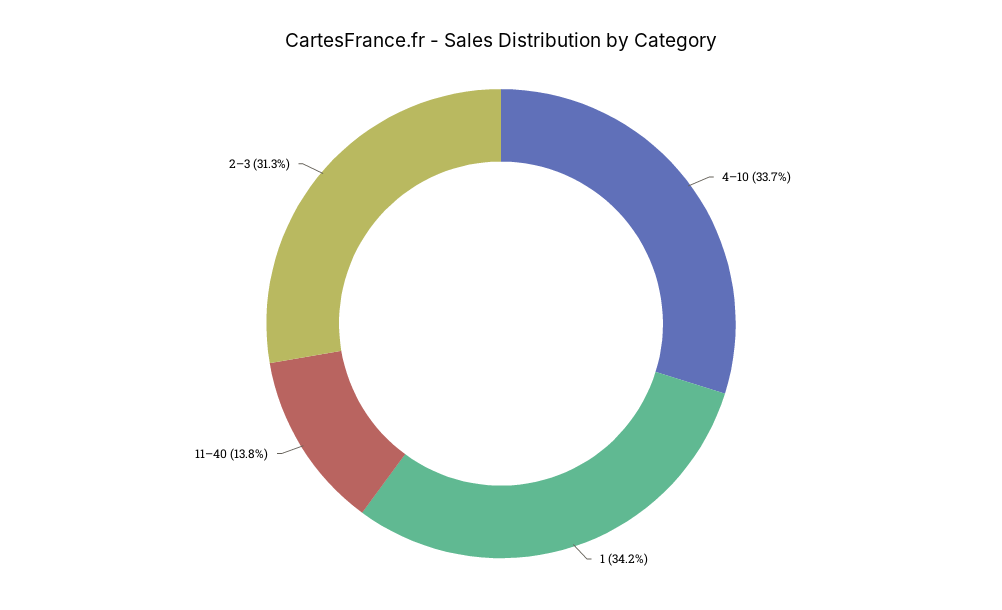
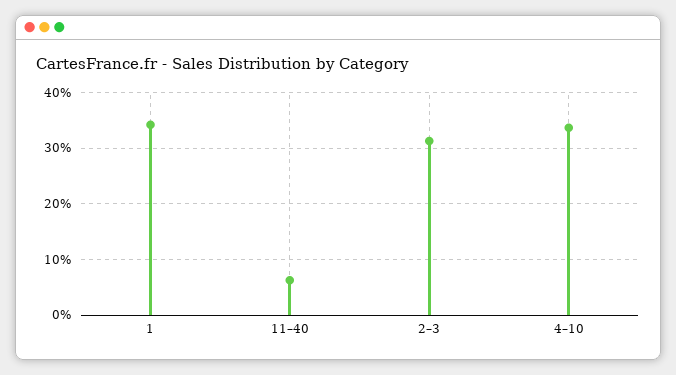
  {
    "4–10": 33.7,
    "1": 34.2,
-   "11–40": 13.8,
+   "11–40": 6,
    "2–3": 31.3
  }

